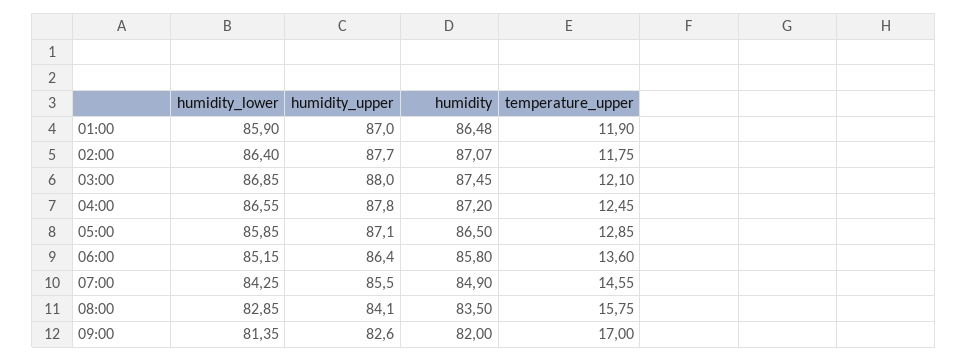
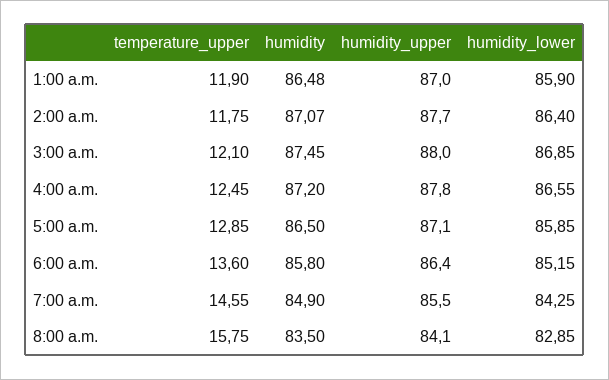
  {
    "humidity_lower": {
      "01:00": 85.9,
      "02:00": 86.4,
      "03:00": 86.85,
      "04:00": 86.55,
      "05:00": 85.85,
      "06:00": 85.15,
      "07:00": 84.25,
-     "08:00": 82.85,
+     "08:00": 82.85
-     "09:00": 81.35
    },
    "humidity_upper": {
      "01:00": 87,
      "02:00": 87.7,
      "03:00": 88,
      "04:00": 87.8,
      "05:00": 87.1,
      "06:00": 86.4,
      "07:00": 85.5,
-     "08:00": 84.1,
+     "08:00": 84.1
-     "09:00": 82.6
    },
    "humidity": {
      "01:00": 86.48,
      "02:00": 87.07,
      "03:00": 87.45,
      "04:00": 87.2,
      "05:00": 86.5,
      "06:00": 85.8,
      "07:00": 84.9,
-     "08:00": 83.5,
+     "08:00": 83.5
-     "09:00": 82
    },
    "temperature_upper": {
      "01:00": 11.9,
      "02:00": 11.75,
      "03:00": 12.1,
      "04:00": 12.45,
      "05:00": 12.85,
      "06:00": 13.6,
      "07:00": 14.55,
-     "08:00": 15.75,
+     "08:00": 15.75
-     "09:00": 17
    }
  }

